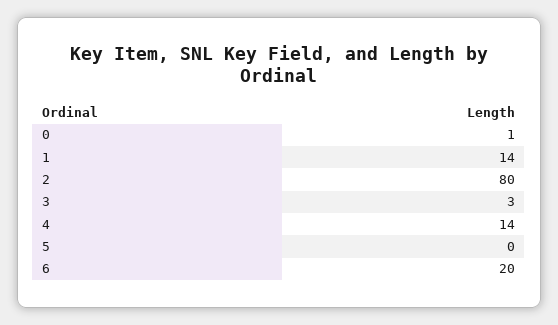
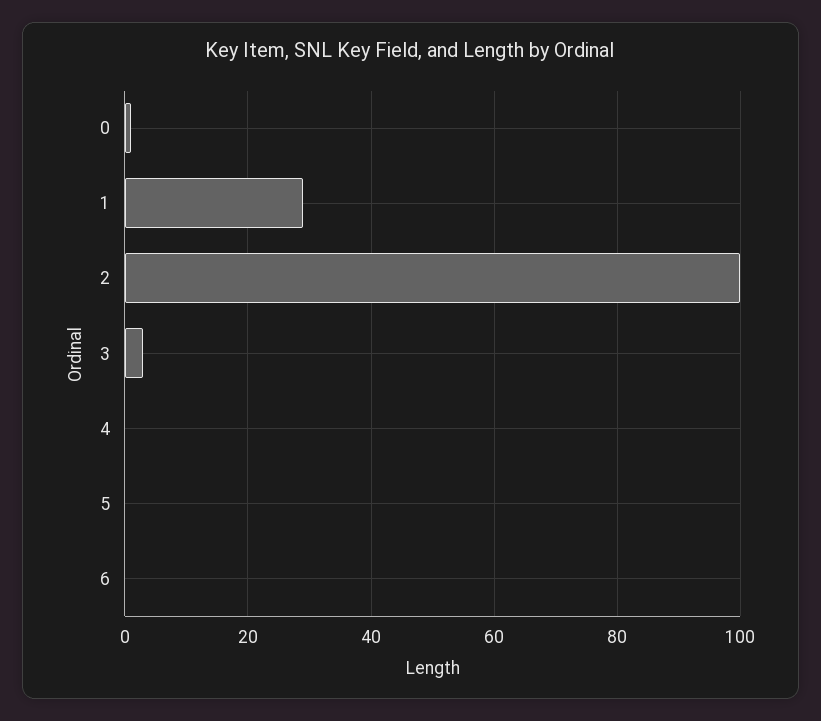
  {
    "0": 1,
-   "1": 14,
+   "1": 30,
-   "2": 80,
+   "2": 100,
    "3": 3,
-   "4": 14,
+   "4": 0,
    "5": 0,
-   "6": 20
+   "6": 0
  }

